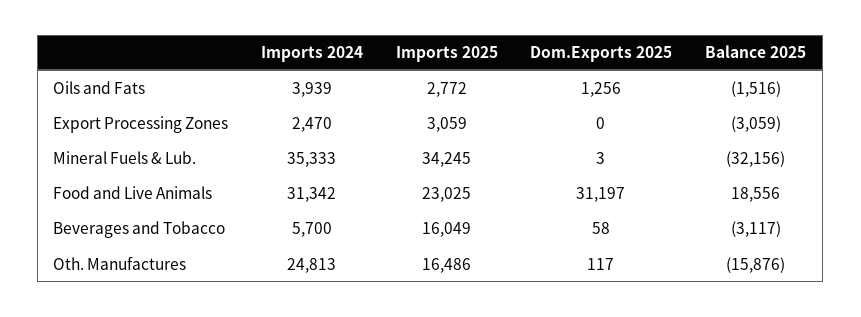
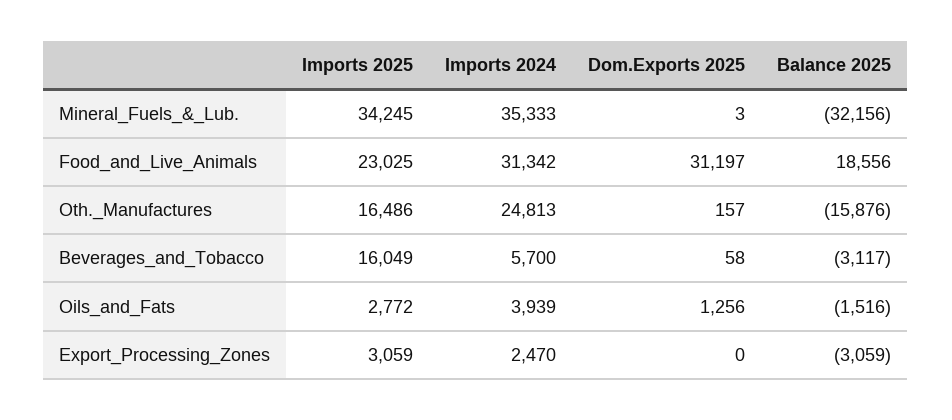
  {
    "Imports 2024": {
      "Oils and Fats": 3939,
      "Export Processing Zones": 2470,
      "Mineral Fuels & Lub.": 35333,
      "Food and Live Animals": 31342,
      "Beverages and Tobacco": 5700,
      "Oth. Manufactures": 24813
    },
    "Imports 2025": {
      "Oils and Fats": 2772,
      "Export Processing Zones": 3059,
      "Mineral Fuels & Lub.": 34245,
      "Food and Live Animals": 23025,
      "Beverages and Tobacco": 16049,
      "Oth. Manufactures": 16486
    },
    "Dom.Exports 2025": {
      "Oils and Fats": 1256,
      "Export Processing Zones": 0,
      "Mineral Fuels & Lub.": 3,
      "Food and Live Animals": 31197,
      "Beverages and Tobacco": 58,
-     "Oth. Manufactures": 117
+     "Oth. Manufactures": 157
    },
    "Balance 2025": {
      "Oils and Fats": -1516,
      "Export Processing Zones": -3059,
      "Mineral Fuels & Lub.": -32156,
      "Food and Live Animals": 18556,
      "Beverages and Tobacco": -3117,
      "Oth. Manufactures": -15876
    }
  }

